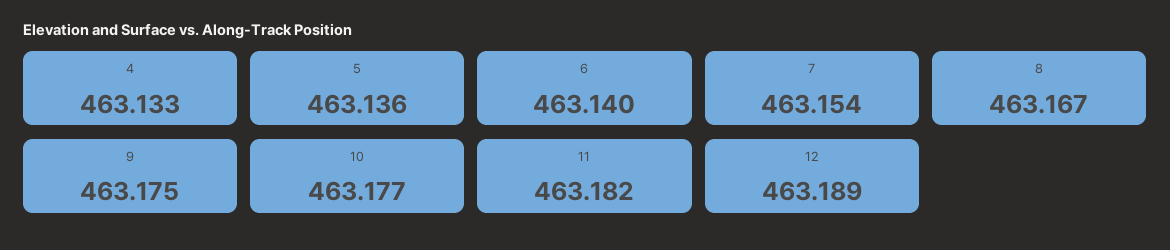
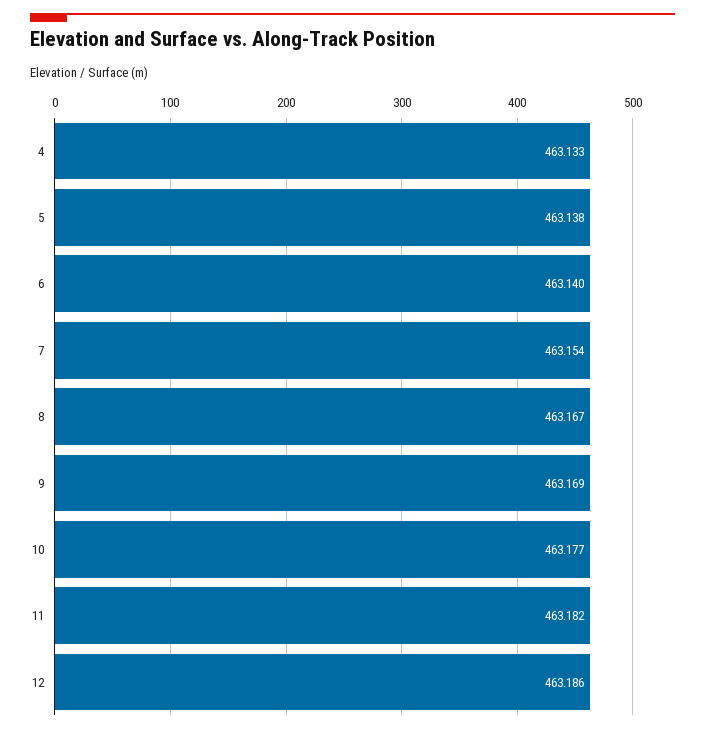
  {
    "4": 463.133,
-   "5": 463.136,
+   "5": 463.138,
    "6": 463.14,
    "7": 463.154,
    "8": 463.167,
-   "9": 463.175,
+   "9": 463.169,
    "10": 463.177,
    "11": 463.182,
-   "12": 463.189
+   "12": 463.186
  }

